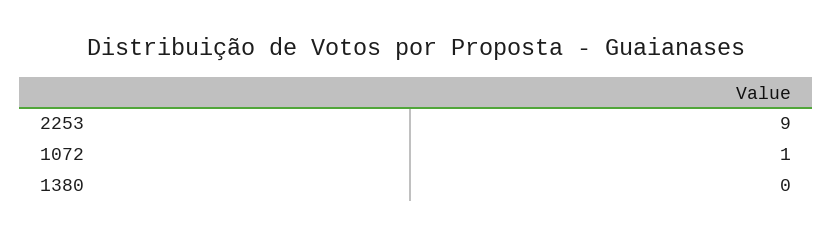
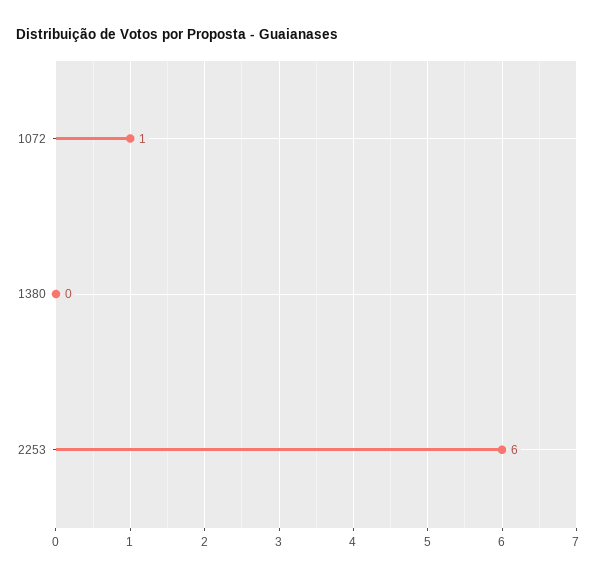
  {
-   "2253": 9,
+   "2253": 6,
    "1072": 1,
    "1380": 0
  }

